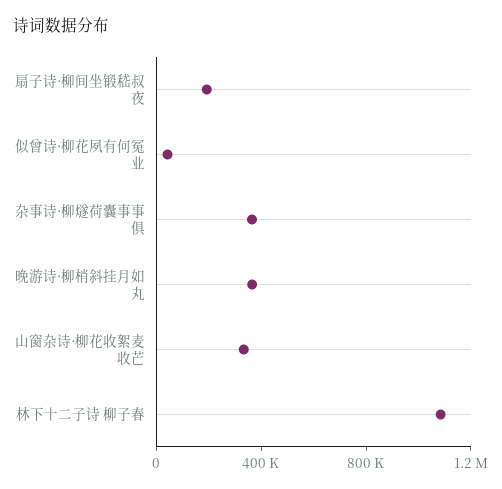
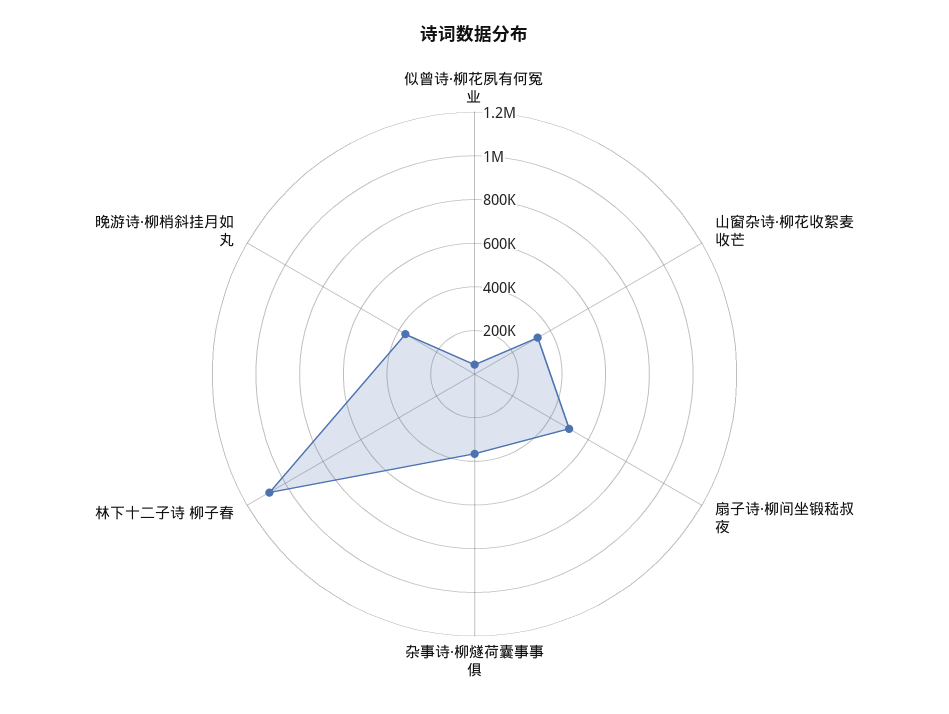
  {
-   "扇子诗·柳间坐锻嵇叔夜": 200000,
+   "扇子诗·柳间坐锻嵇叔夜": 500000,
    "似曾诗·柳花夙有何冤业": 50000,
    "杂事诗·柳燧荷囊事事俱": 350000,
    "晚游诗·柳梢斜挂月如丸": 350000,
    "山窗杂诗·柳花收絮麦收芒": 350000,
    "林下十二子诗 柳子春": 1100000
  }

